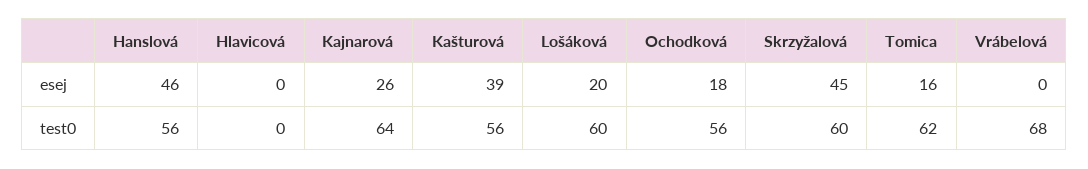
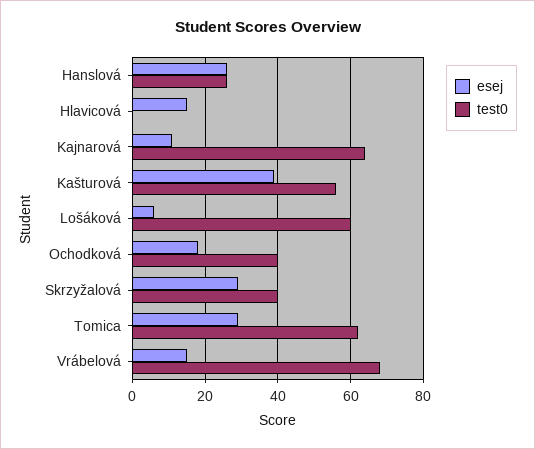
  {
    "esej": {
-     "Hanslová": 46,
+     "Hanslová": 25,
-     "Hlavicová": 0,
+     "Hlavicová": 15,
-     "Kajnarová": 26,
+     "Kajnarová": 10,
      "Kašturová": 39,
-     "Lošáková": 20,
+     "Lošáková": 5,
      "Ochodková": 18,
-     "Skrzyžalová": 45,
+     "Skrzyžalová": 30,
-     "Tomica": 16,
+     "Tomica": 30,
-     "Vrábelová": 0
+     "Vrábelová": 15
    },
    "test0": {
-     "Hanslová": 56,
+     "Hanslová": 25,
      "Hlavicová": 0,
      "Kajnarová": 64,
      "Kašturová": 56,
      "Lošáková": 60,
-     "Ochodková": 56,
+     "Ochodková": 40,
-     "Skrzyžalová": 60,
+     "Skrzyžalová": 40,
      "Tomica": 62,
      "Vrábelová": 68
    }
  }

